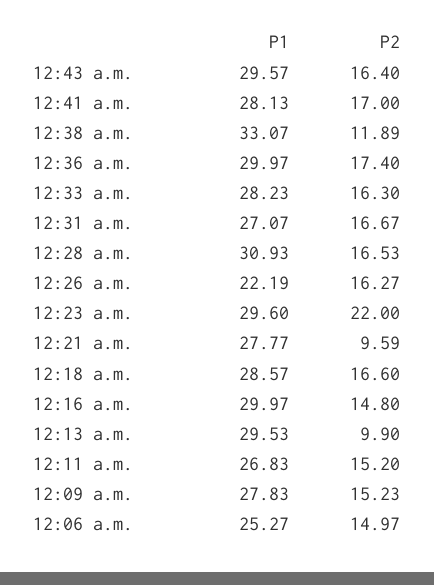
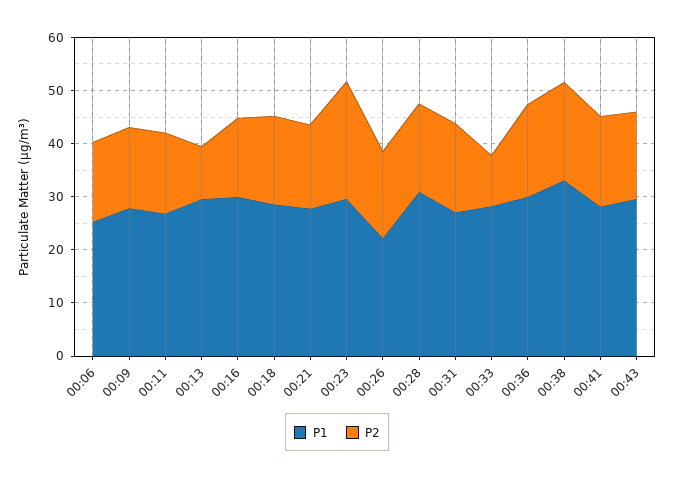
  {
    "P1": {
      "12:43 a.m.": 29.57,
      "12:41 a.m.": 28.13,
      "12:38 a.m.": 33.07,
      "12:36 a.m.": 29.97,
      "12:33 a.m.": 28.23,
      "12:31 a.m.": 27.07,
      "12:28 a.m.": 30.93,
      "12:26 a.m.": 22.19,
      "12:23 a.m.": 29.6,
      "12:21 a.m.": 27.77,
      "12:18 a.m.": 28.57,
      "12:16 a.m.": 29.97,
      "12:13 a.m.": 29.53,
      "12:11 a.m.": 26.83,
      "12:09 a.m.": 27.83,
      "12:06 a.m.": 25.27
    },
    "P2": {
      "12:43 a.m.": 16.4,
      "12:41 a.m.": 17,
-     "12:38 a.m.": 11.89,
+     "12:38 a.m.": 18,
      "12:36 a.m.": 17.4,
-     "12:33 a.m.": 16.3,
+     "12:33 a.m.": 10,
      "12:31 a.m.": 16.67,
      "12:28 a.m.": 16.53,
      "12:26 a.m.": 16.27,
      "12:23 a.m.": 22,
-     "12:21 a.m.": 9.59,
+     "12:21 a.m.": 16,
      "12:18 a.m.": 16.6,
      "12:16 a.m.": 14.8,
      "12:13 a.m.": 9.9,
      "12:11 a.m.": 15.2,
      "12:09 a.m.": 15.23,
      "12:06 a.m.": 14.97
    }
  }

